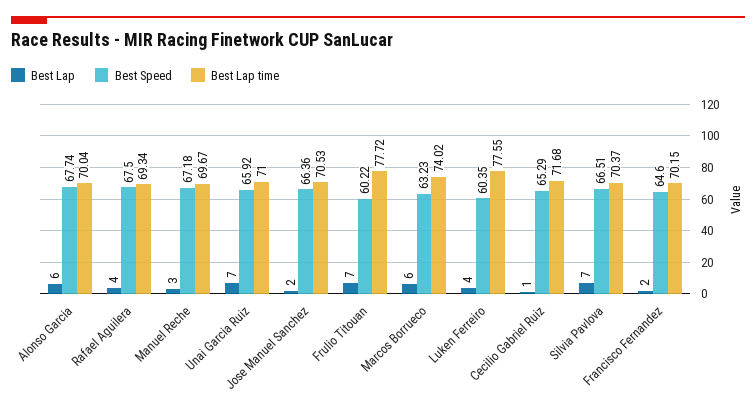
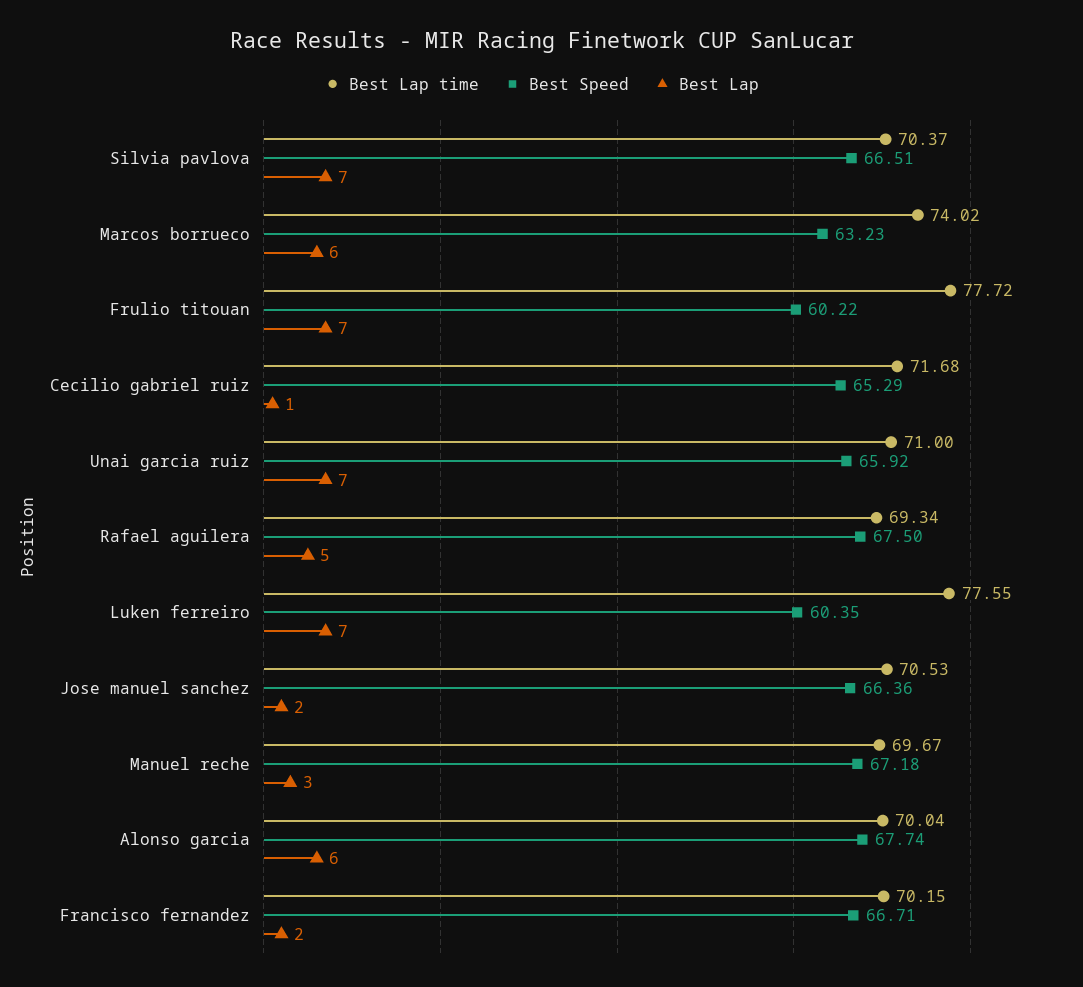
  {
    "Best Lap": {
      "Alonso Garcia": 6,
-     "Rafael Aguilera": 4,
+     "Rafael Aguilera": 5,
      "Manuel Reche": 3,
      "Unai Garcia Ruiz": 7,
      "Jose Manuel Sanchez": 2,
      "Frulio Titouan": 7,
      "Marcos Borrueco": 6,
-     "Luken Ferreiro": 4,
+     "Luken Ferreiro": 7,
      "Cecilio Gabriel Ruiz": 1,
      "Silvia Pavlova": 7,
      "Francisco Fernandez": 2
    },
    "Best Speed": {
      "Alonso Garcia": 67.74,
      "Rafael Aguilera": 67.5,
      "Manuel Reche": 67.18,
      "Unai Garcia Ruiz": 65.92,
      "Jose Manuel Sanchez": 66.36,
      "Frulio Titouan": 60.22,
      "Marcos Borrueco": 63.23,
      "Luken Ferreiro": 60.35,
      "Cecilio Gabriel Ruiz": 65.29,
      "Silvia Pavlova": 66.51,
-     "Francisco Fernandez": 64.6
+     "Francisco Fernandez": 66.71
    },
    "Best Lap time": {
      "Alonso Garcia": 70.04,
      "Rafael Aguilera": 69.34,
      "Manuel Reche": 69.67,
      "Unai Garcia Ruiz": 71,
      "Jose Manuel Sanchez": 70.53,
      "Frulio Titouan": 77.72,
      "Marcos Borrueco": 74.02,
      "Luken Ferreiro": 77.55,
      "Cecilio Gabriel Ruiz": 71.68,
      "Silvia Pavlova": 70.37,
      "Francisco Fernandez": 70.15
    }
  }

